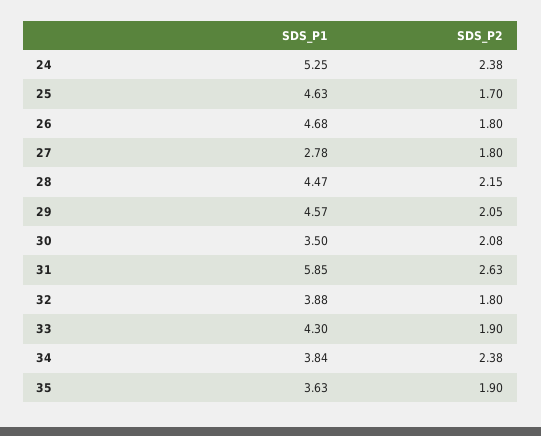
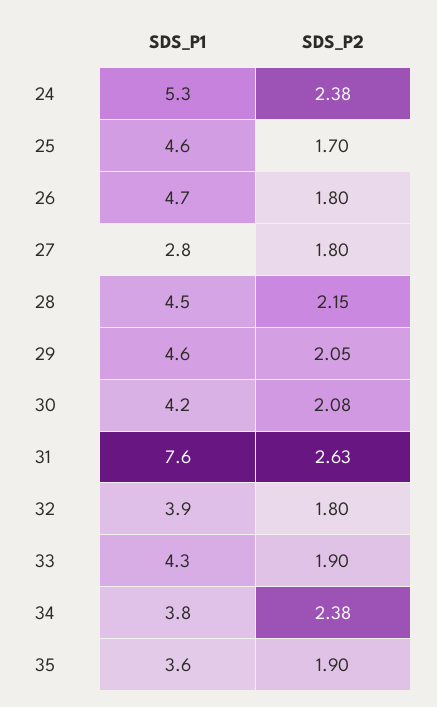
  {
    "SDS_P1": {
      "24": 5.25,
      "25": 4.63,
      "26": 4.68,
      "27": 2.78,
      "28": 4.47,
      "29": 4.57,
-     "30": 3.5,
+     "30": 4.2,
-     "31": 5.85,
+     "31": 7.6,
      "32": 3.88,
      "33": 4.3,
      "34": 3.84,
      "35": 3.63
    },
    "SDS_P2": {
      "24": 2.38,
      "25": 1.7,
      "26": 1.8,
      "27": 1.8,
      "28": 2.15,
      "29": 2.05,
      "30": 2.08,
      "31": 2.63,
      "32": 1.8,
      "33": 1.9,
      "34": 2.38,
      "35": 1.9
    }
  }

